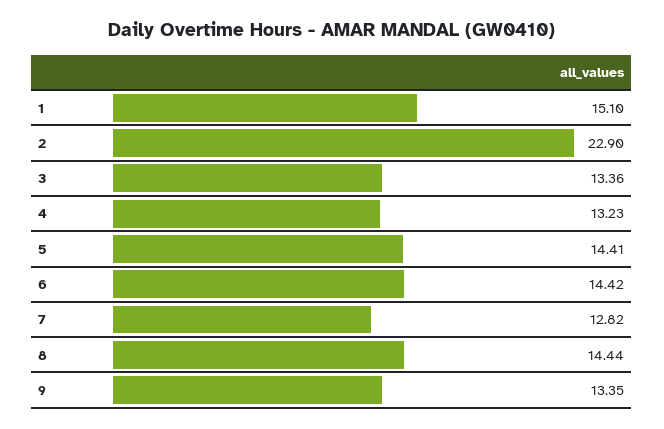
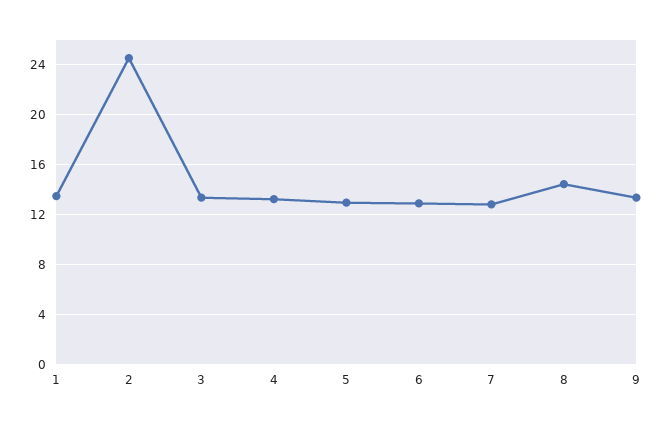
  {
-   "1": 15.1,
+   "1": 13.5,
-   "2": 22.9,
+   "2": 24.5,
    "3": 13.36,
    "4": 13.23,
-   "5": 14.41,
+   "5": 13,
-   "6": 14.42,
+   "6": 13,
    "7": 12.82,
    "8": 14.44,
    "9": 13.35
  }

